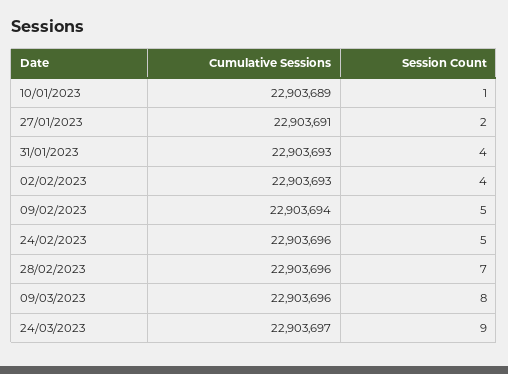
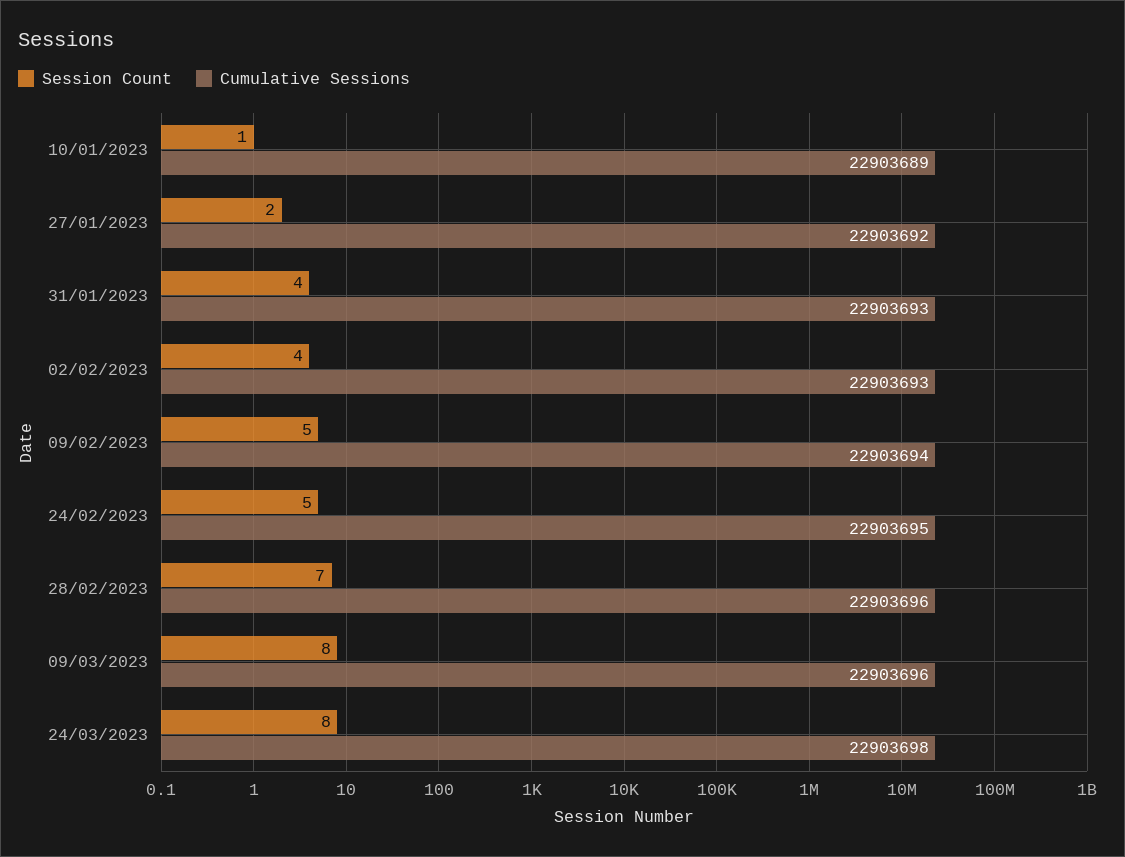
  {
    "Cumulative Sessions": {
      "10/01/2023": 22903689,
-     "27/01/2023": 22903691,
+     "27/01/2023": 22903692,
      "31/01/2023": 22903693,
      "02/02/2023": 22903693,
      "09/02/2023": 22903694,
-     "24/02/2023": 22903696,
+     "24/02/2023": 22903695,
      "28/02/2023": 22903696,
      "09/03/2023": 22903696,
-     "24/03/2023": 22903697
+     "24/03/2023": 22903698
    },
    "Session Count": {
      "10/01/2023": 1,
      "27/01/2023": 2,
      "31/01/2023": 4,
      "02/02/2023": 4,
      "09/02/2023": 5,
      "24/02/2023": 5,
      "28/02/2023": 7,
      "09/03/2023": 8,
-     "24/03/2023": 9
+     "24/03/2023": 8
    }
  }

